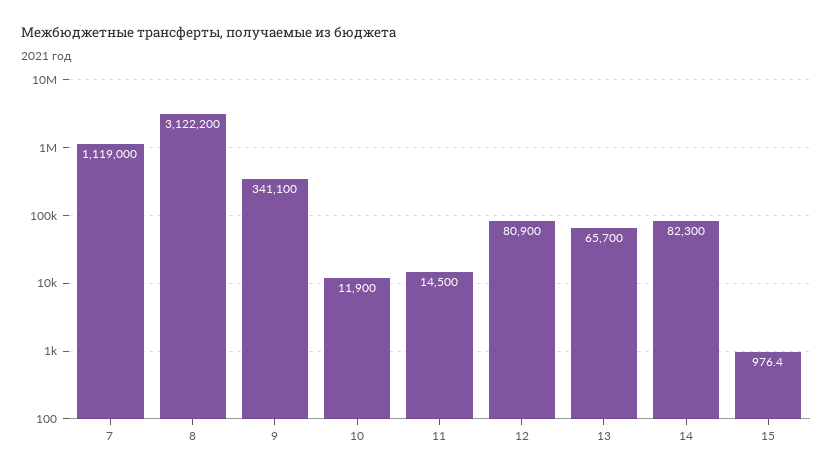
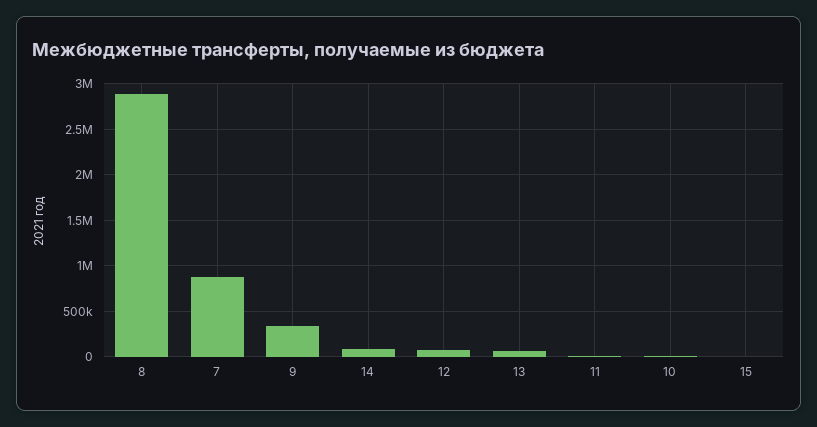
  {
-   "7": 1119000,
+   "7": 900000,
-   "8": 3122200,
+   "8": 2900000,
    "9": 341100,
    "10": 11900,
    "11": 14500,
    "12": 80900,
    "13": 65700,
    "14": 82300,
    "15": 976.4
  }

